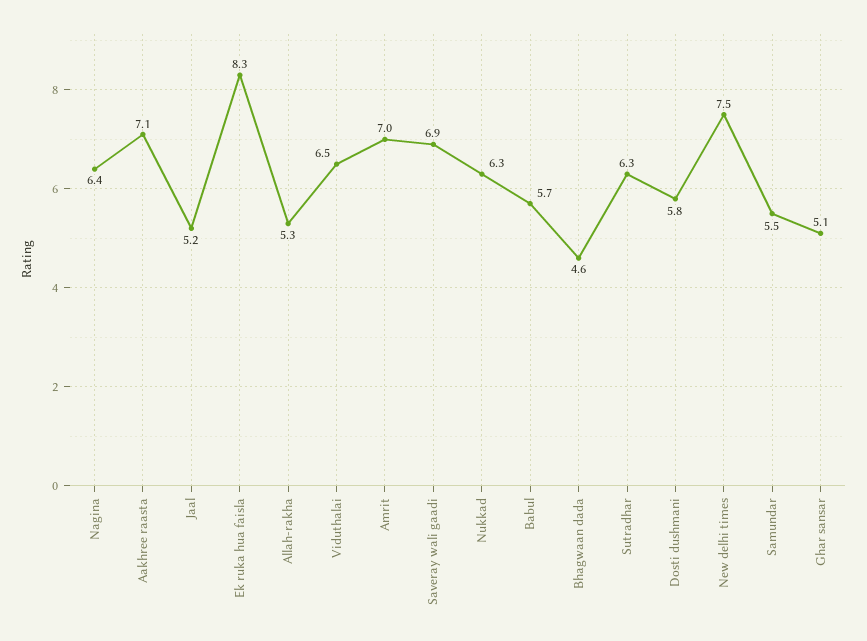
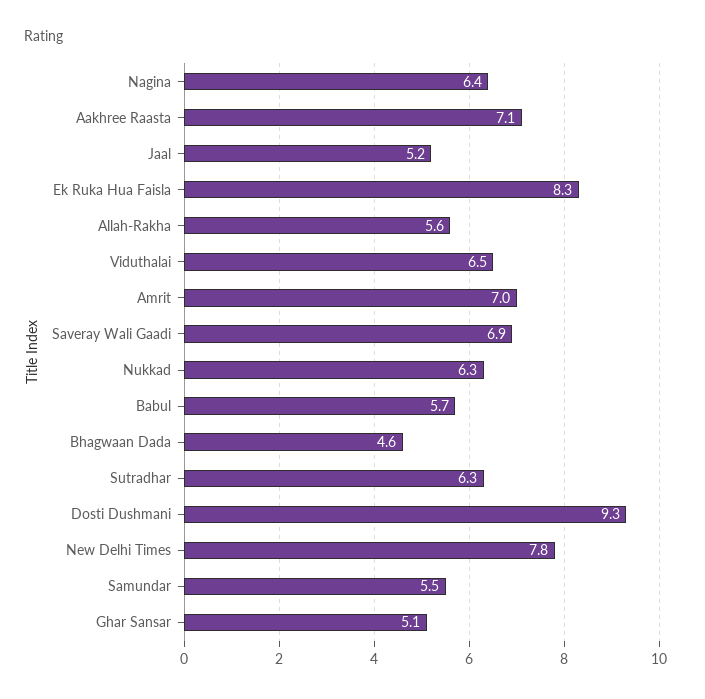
  {
    "Nagina": 6.4,
    "Aakhree raasta": 7.1,
    "Jaal": 5.2,
    "Ek ruka hua faisla": 8.3,
-   "Allah-rakha": 5.3,
+   "Allah-rakha": 5.6,
    "Viduthalai": 6.5,
    "Amrit": 7,
    "Saveray wali gaadi": 6.9,
    "Nukkad": 6.3,
    "Babul": 5.7,
    "Bhagwaan dada": 4.6,
    "Sutradhar": 6.3,
-   "Dosti dushmani": 5.8,
+   "Dosti dushmani": 9.3,
-   "New delhi times": 7.5,
+   "New delhi times": 7.8,
    "Samundar": 5.5,
    "Ghar sansar": 5.1
  }

